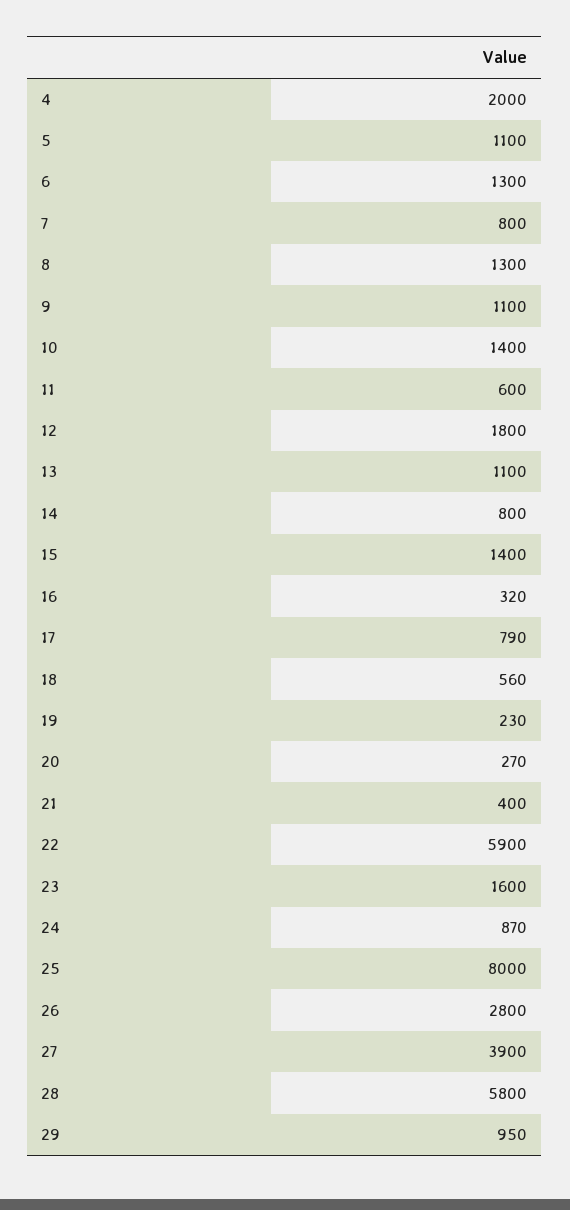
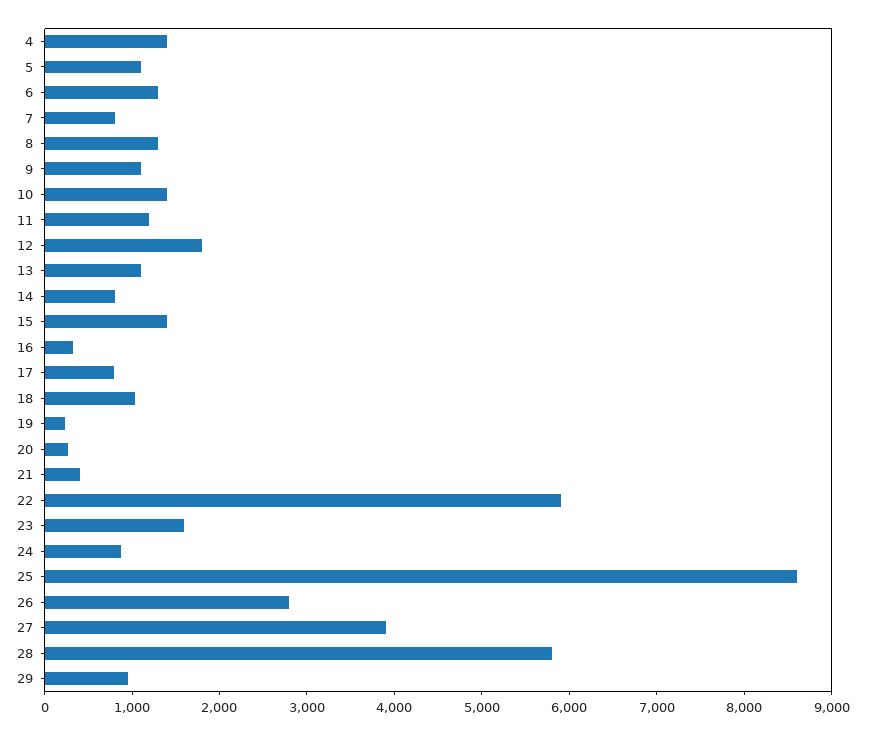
  {
-   "4": 2000,
+   "4": 1400,
    "5": 1100,
    "6": 1300,
    "7": 800,
    "8": 1300,
    "9": 1100,
    "10": 1400,
-   "11": 600,
+   "11": 1200,
    "12": 1800,
    "13": 1100,
    "14": 800,
    "15": 1400,
    "16": 320,
    "17": 790,
-   "18": 560,
+   "18": 1000,
    "19": 230,
    "20": 270,
    "21": 400,
    "22": 5900,
    "23": 1600,
    "24": 870,
-   "25": 8000,
+   "25": 8600,
    "26": 2800,
    "27": 3900,
    "28": 5800,
    "29": 950
  }

